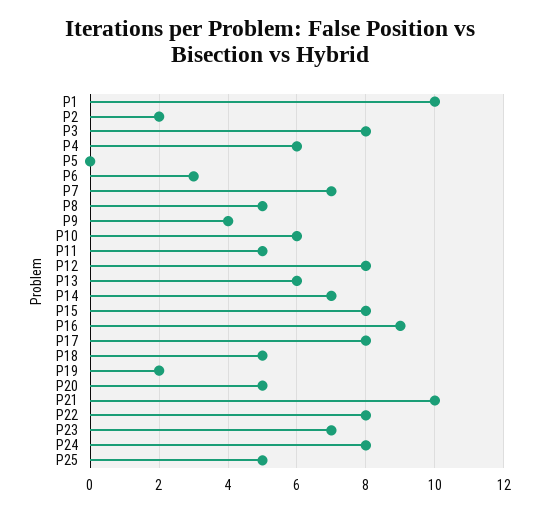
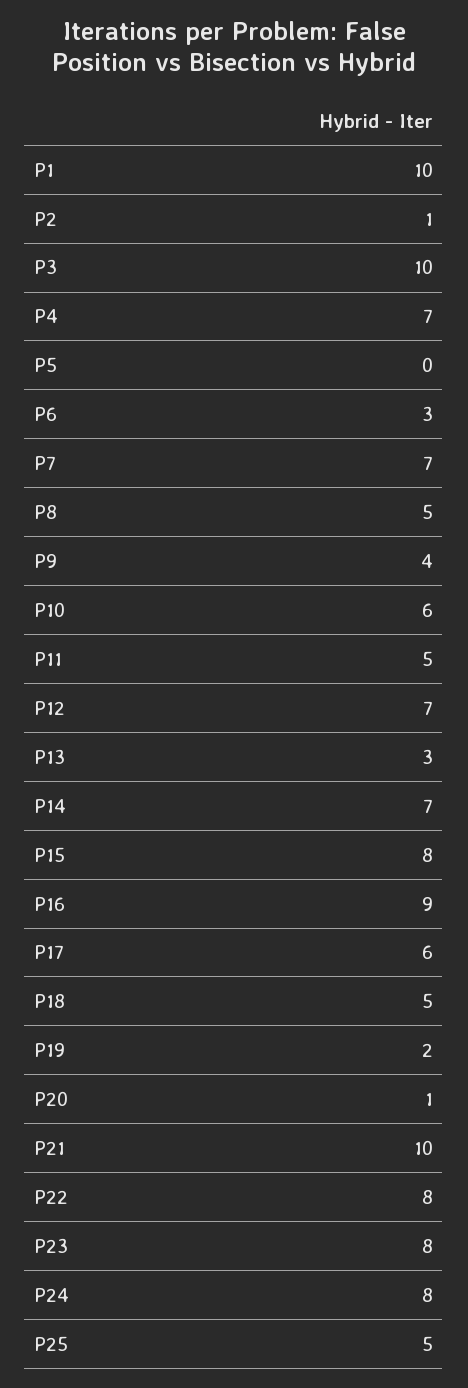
  {
    "P1": 10,
-   "P2": 2,
+   "P2": 1,
-   "P3": 8,
+   "P3": 10,
-   "P4": 6,
+   "P4": 7,
    "P5": 0,
    "P6": 3,
    "P7": 7,
    "P8": 5,
    "P9": 4,
    "P10": 6,
    "P11": 5,
-   "P12": 8,
+   "P12": 7,
-   "P13": 6,
+   "P13": 3,
    "P14": 7,
    "P15": 8,
    "P16": 9,
-   "P17": 8,
+   "P17": 6,
    "P18": 5,
    "P19": 2,
-   "P20": 5,
+   "P20": 1,
    "P21": 10,
    "P22": 8,
-   "P23": 7,
+   "P23": 8,
    "P24": 8,
    "P25": 5
  }

